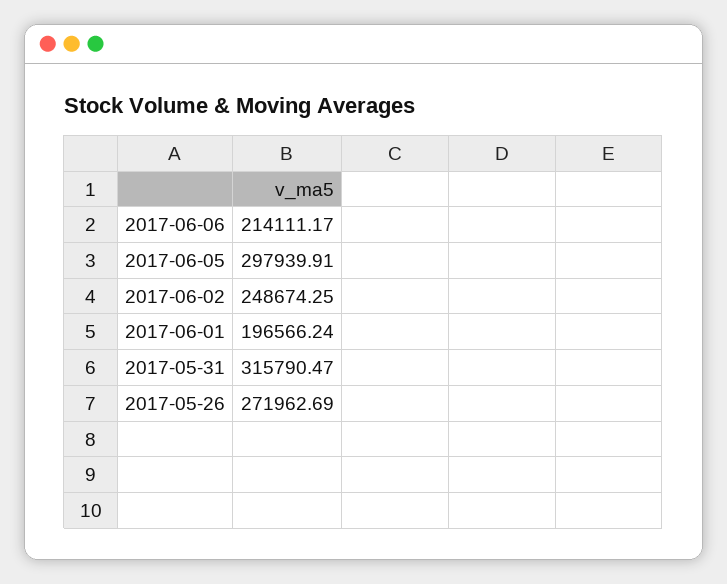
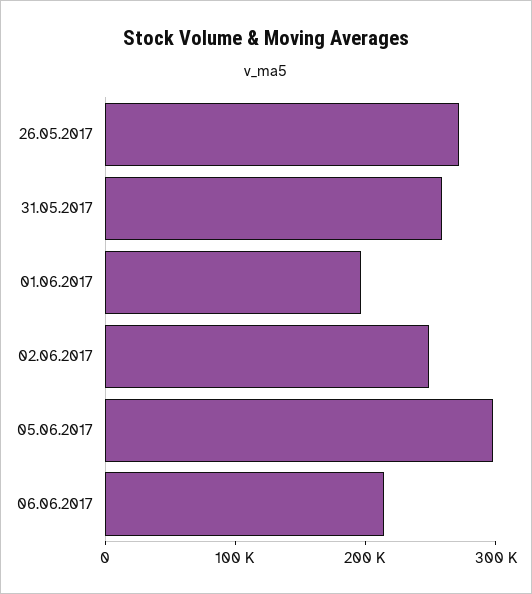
  {
    "2017-06-06": 214111.17,
    "2017-06-05": 297939.91,
    "2017-06-02": 248674.25,
    "2017-06-01": 196566.24,
-   "2017-05-31": 315790.47,
+   "2017-05-31": 260000,
    "2017-05-26": 271962.69
  }

